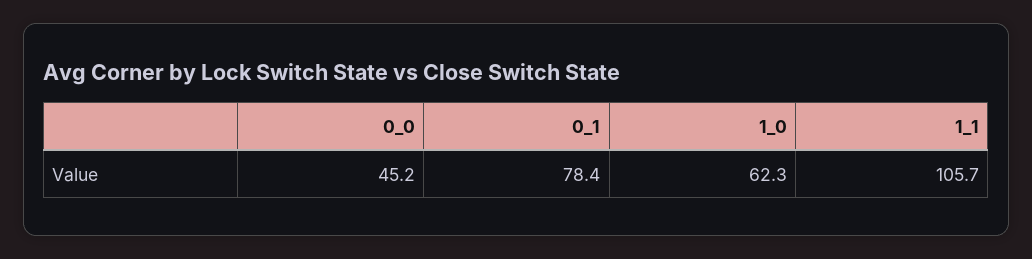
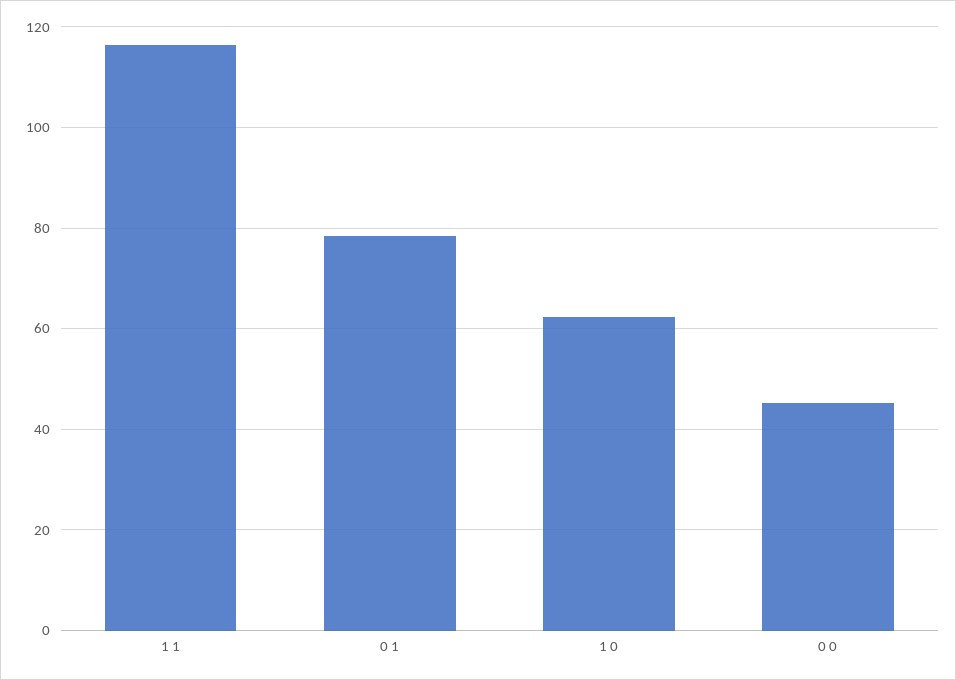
  {
    "0_0": 45.2,
    "0_1": 78.4,
    "1_0": 62.3,
-   "1_1": 105.7
+   "1_1": 116
  }

